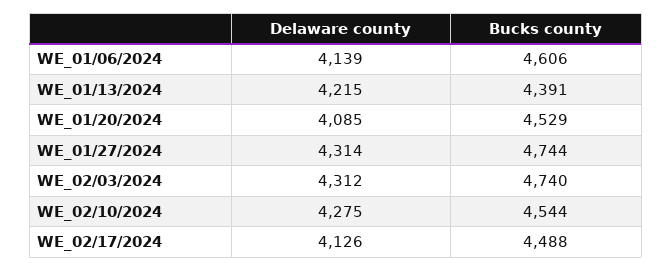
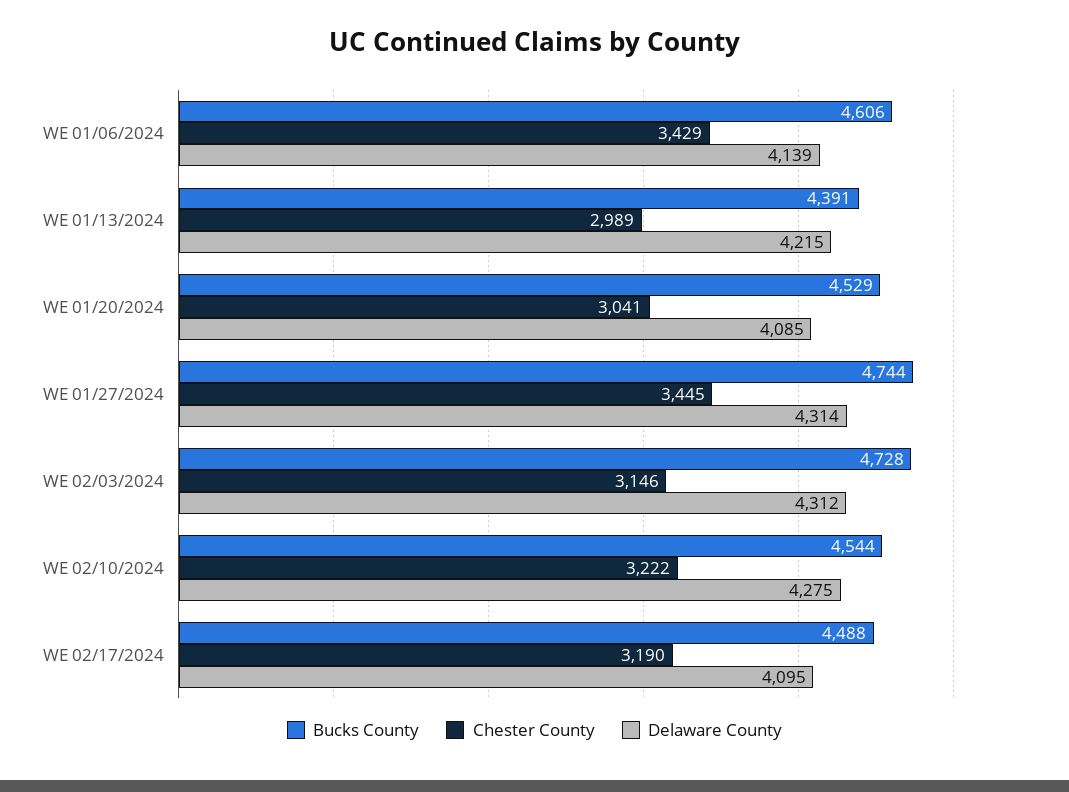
  {
    "Delaware county": {
      "WE_01/06/2024": 4139,
      "WE_01/13/2024": 4215,
      "WE_01/20/2024": 4085,
      "WE_01/27/2024": 4314,
      "WE_02/03/2024": 4312,
      "WE_02/10/2024": 4275,
-     "WE_02/17/2024": 4126
+     "WE_02/17/2024": 4095
    },
    "Bucks county": {
      "WE_01/06/2024": 4606,
      "WE_01/13/2024": 4391,
      "WE_01/20/2024": 4529,
      "WE_01/27/2024": 4744,
-     "WE_02/03/2024": 4740,
+     "WE_02/03/2024": 4728,
      "WE_02/10/2024": 4544,
      "WE_02/17/2024": 4488
-   }
+   },
+   "Chester County": {
+     "WE_01/06/2024": 3429,
+     "WE_01/13/2024": 2989,
+     "WE_01/20/2024": 3041,
+     "WE_01/27/2024": 3445,
+     "WE_02/03/2024": 3146,
+     "WE_02/10/2024": 3222,
+     "WE_02/17/2024": 3190
+   }
  }

